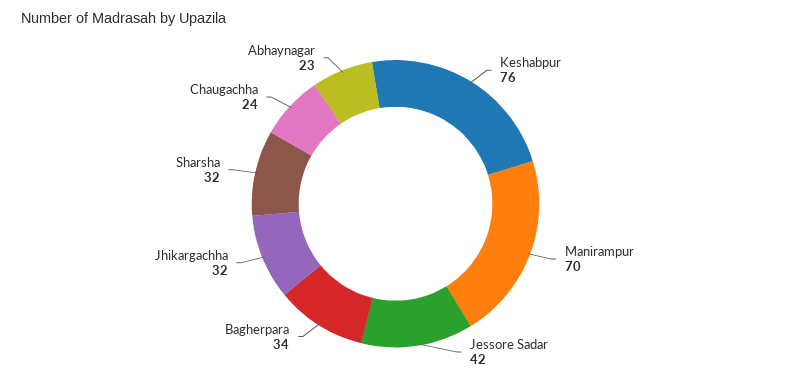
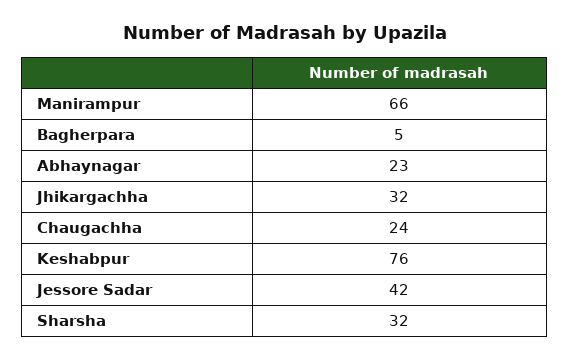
  {
    "Keshabpur": 76,
-   "Manirampur": 70,
+   "Manirampur": 66,
    "Jessore Sadar": 42,
-   "Bagherpara": 34,
+   "Bagherpara": 5,
    "Jhikargachha": 32,
    "Sharsha": 32,
    "Chaugachha": 24,
    "Abhaynagar": 23
  }

